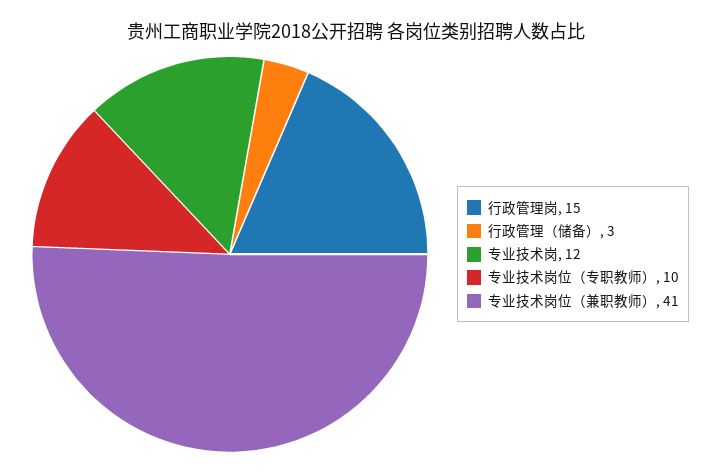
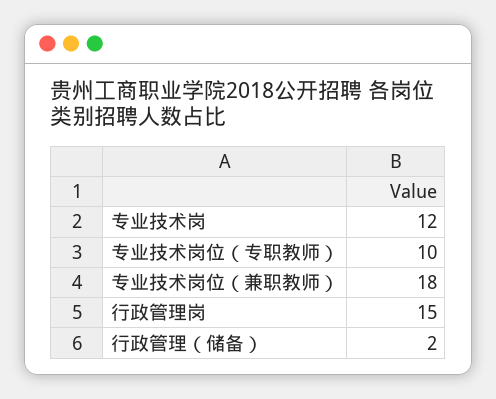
  {
    "行政管理岗": 15,
-   "行政管理（储备）": 3,
+   "行政管理（储备）": 2,
    "专业技术岗": 12,
    "专业技术岗位（专职教师）": 10,
-   "专业技术岗位（兼职教师）": 41
+   "专业技术岗位（兼职教师）": 18
  }

